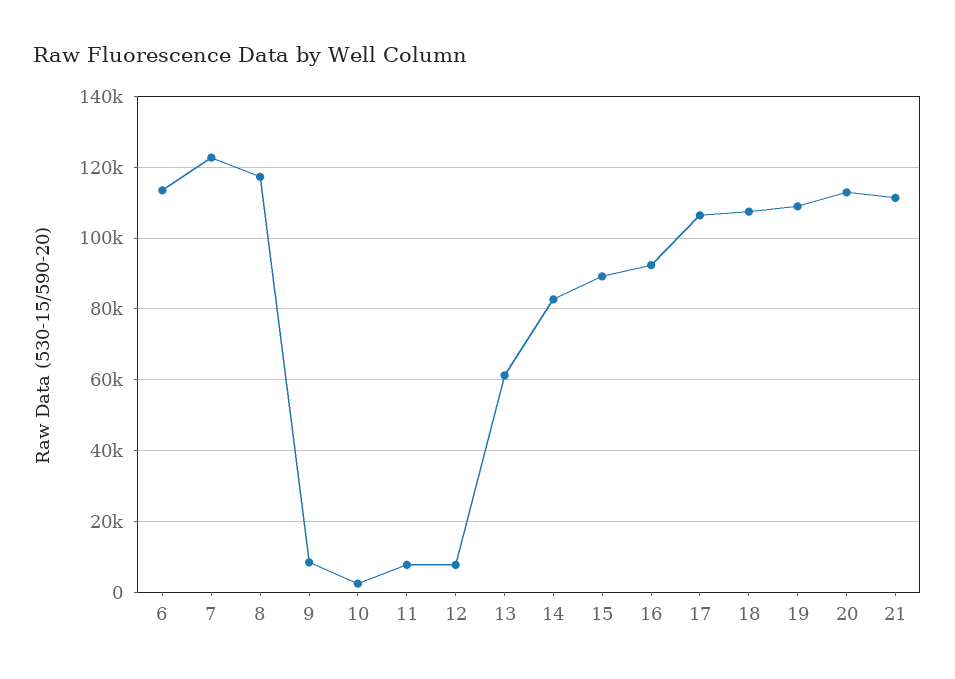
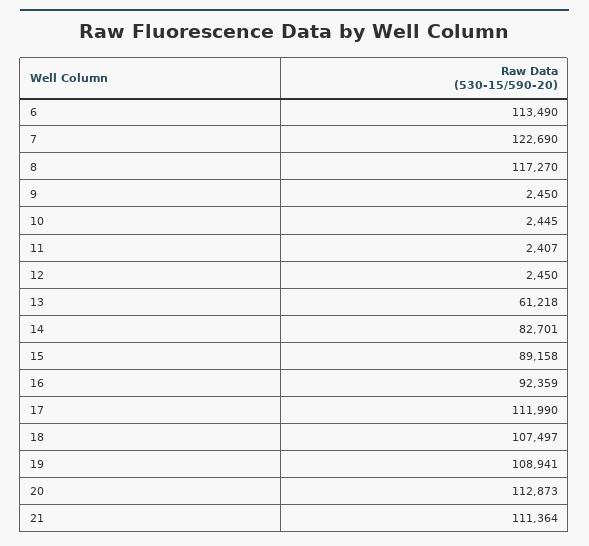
  {
    "6": 113490,
    "7": 122690,
    "8": 117270,
-   "9": 8000,
+   "9": 2450,
    "10": 2445,
-   "11": 8000,
+   "11": 2407,
-   "12": 8000,
+   "12": 2450,
    "13": 61218,
    "14": 82701,
    "15": 89158,
    "16": 92359,
-   "17": 106000,
+   "17": 111990,
    "18": 107497,
    "19": 108941,
    "20": 112873,
    "21": 111364
  }

